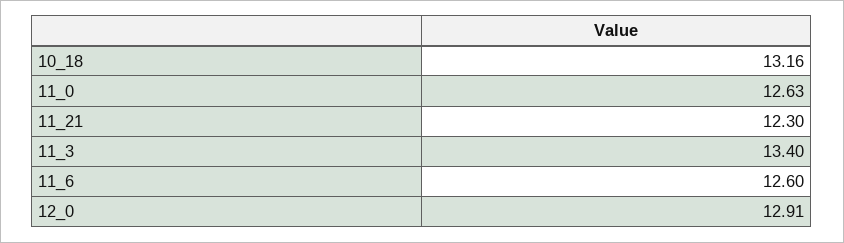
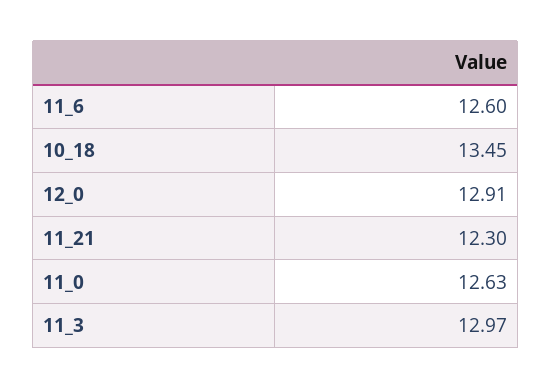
  {
-   "10_18": 13.16,
+   "10_18": 13.45,
    "11_0": 12.63,
    "11_21": 12.3,
-   "11_3": 13.4,
+   "11_3": 12.97,
    "11_6": 12.6,
    "12_0": 12.91
  }

